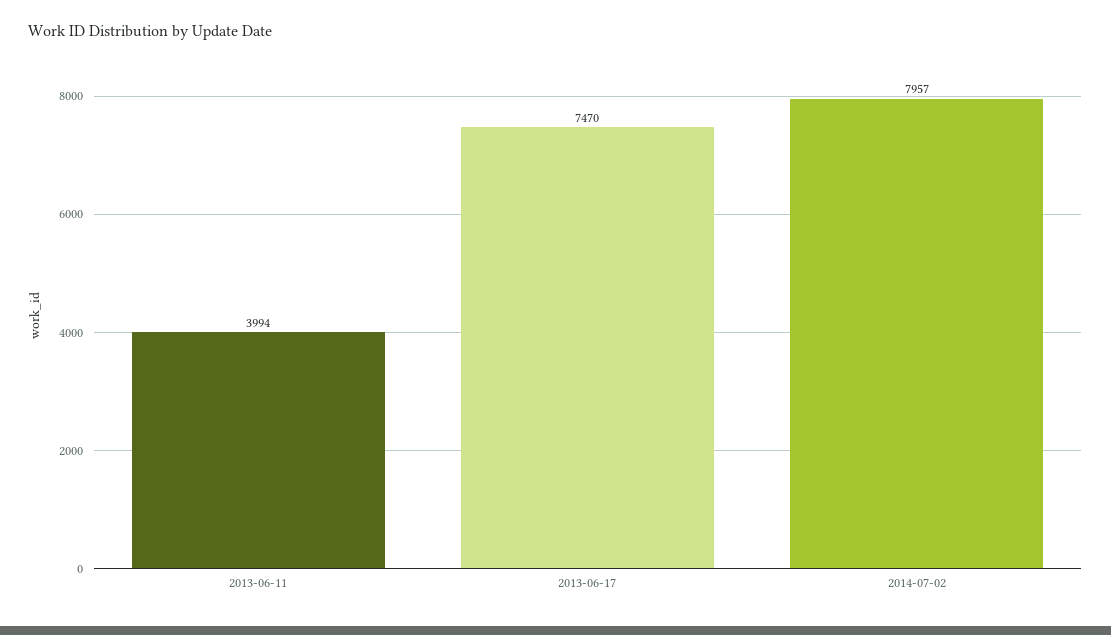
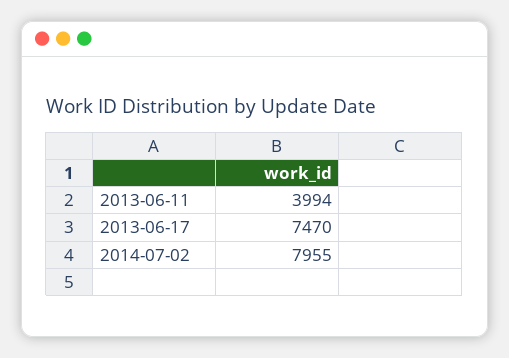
  {
    "2013-06-11": 3994,
    "2013-06-17": 7470,
-   "2014-07-02": 7957
+   "2014-07-02": 7955
  }

